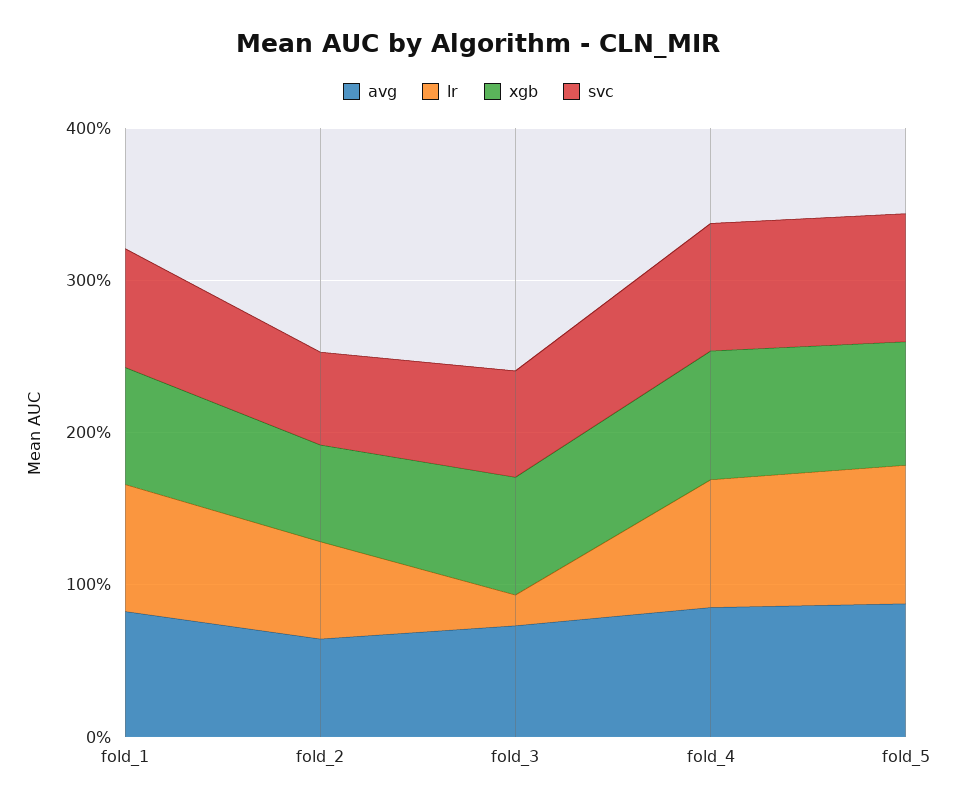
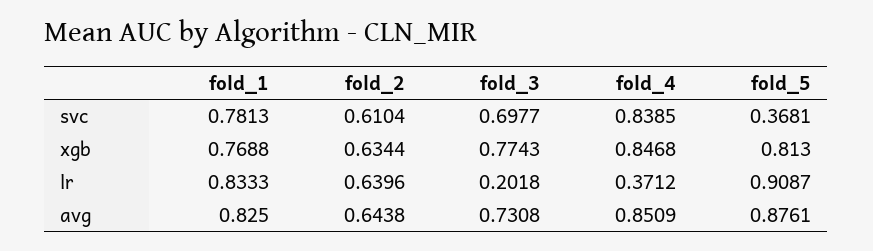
  {
    "avg": {
      "fold_1": 0.825,
      "fold_2": 0.6438,
      "fold_3": 0.7308,
      "fold_4": 0.8509,
      "fold_5": 0.8761
    },
    "lr": {
      "fold_1": 0.8333,
      "fold_2": 0.6396,
      "fold_3": 0.2018,
-     "fold_4": 0.8,
+     "fold_4": 0.3712,
      "fold_5": 0.9087
    },
    "xgb": {
      "fold_1": 0.7688,
      "fold_2": 0.6344,
      "fold_3": 0.7743,
      "fold_4": 0.8468,
      "fold_5": 0.813
    },
    "svc": {
      "fold_1": 0.7813,
      "fold_2": 0.6104,
      "fold_3": 0.6977,
      "fold_4": 0.8385,
-     "fold_5": 0.8
+     "fold_5": 0.3681
    }
  }

